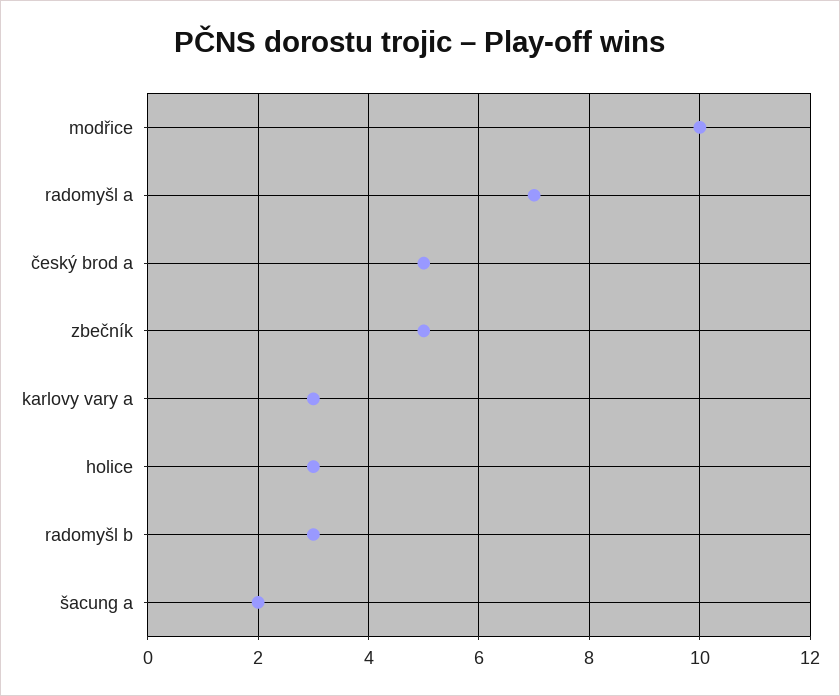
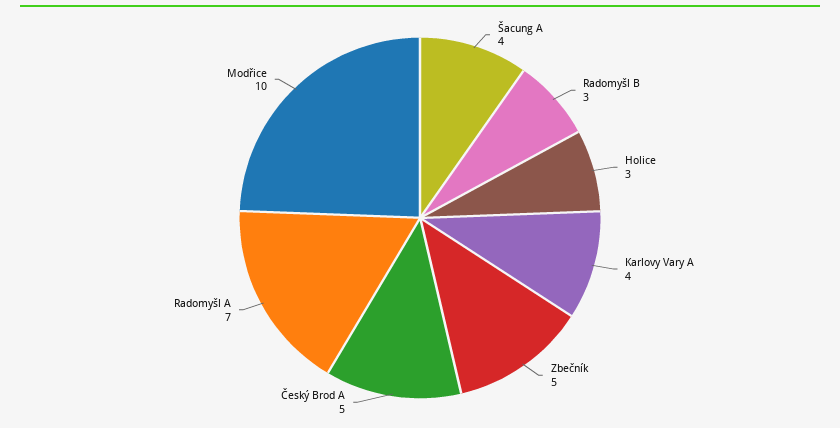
  {
    "modřice": 10,
    "radomyšl a": 7,
    "český brod a": 5,
    "zbečník": 5,
-   "karlovy vary a": 3,
+   "karlovy vary a": 4,
    "holice": 3,
    "radomyšl b": 3,
-   "šacung a": 2
+   "šacung a": 4
  }

